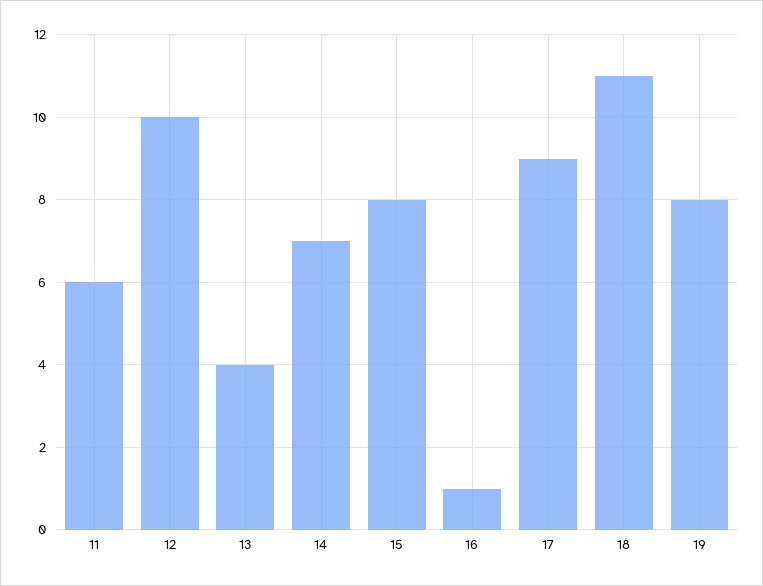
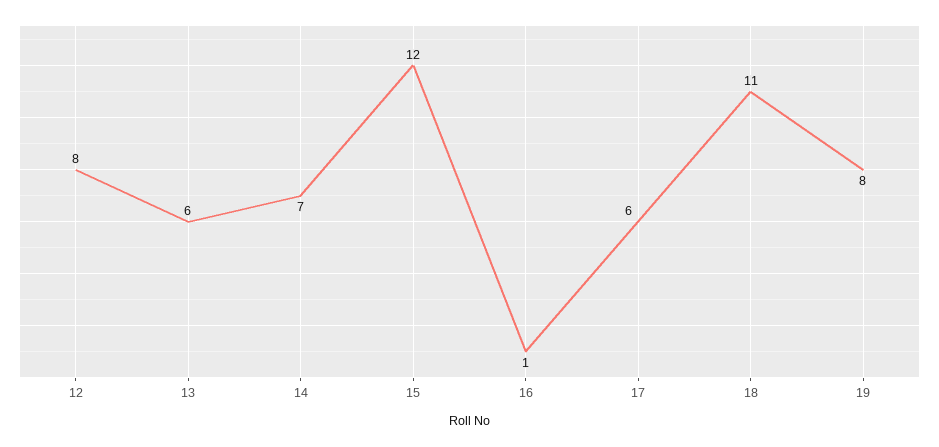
  {
-   "11": 6,
-   "12": 10,
+   "12": 8,
-   "13": 4,
+   "13": 6,
    "14": 7,
-   "15": 8,
+   "15": 12,
    "16": 1,
-   "17": 9,
+   "17": 6,
    "18": 11,
    "19": 8
  }

